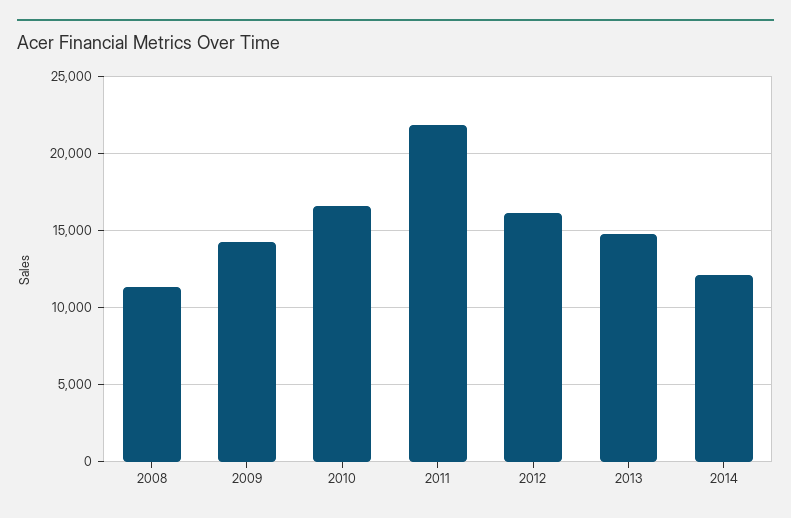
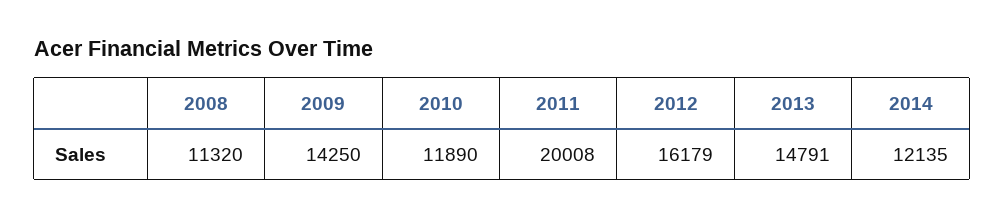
  {
    "2008": 11320,
    "2009": 14250,
-   "2010": 16500,
+   "2010": 11890,
-   "2011": 22000,
+   "2011": 20008,
    "2012": 16179,
    "2013": 14791,
    "2014": 12135
  }

